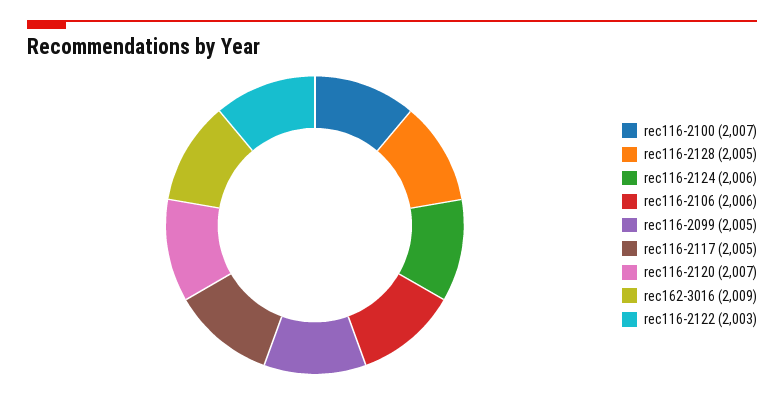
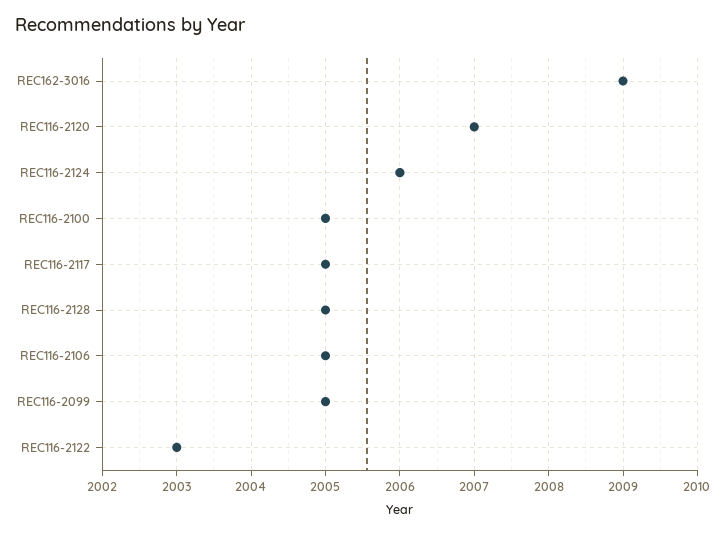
  {
-   "rec116-2100": 2007,
+   "rec116-2100": 2005,
    "rec116-2128": 2005,
    "rec116-2124": 2006,
-   "rec116-2106": 2006,
+   "rec116-2106": 2005,
    "rec116-2099": 2005,
    "rec116-2117": 2005,
    "rec116-2120": 2007,
    "rec162-3016": 2009,
    "rec116-2122": 2003
  }

